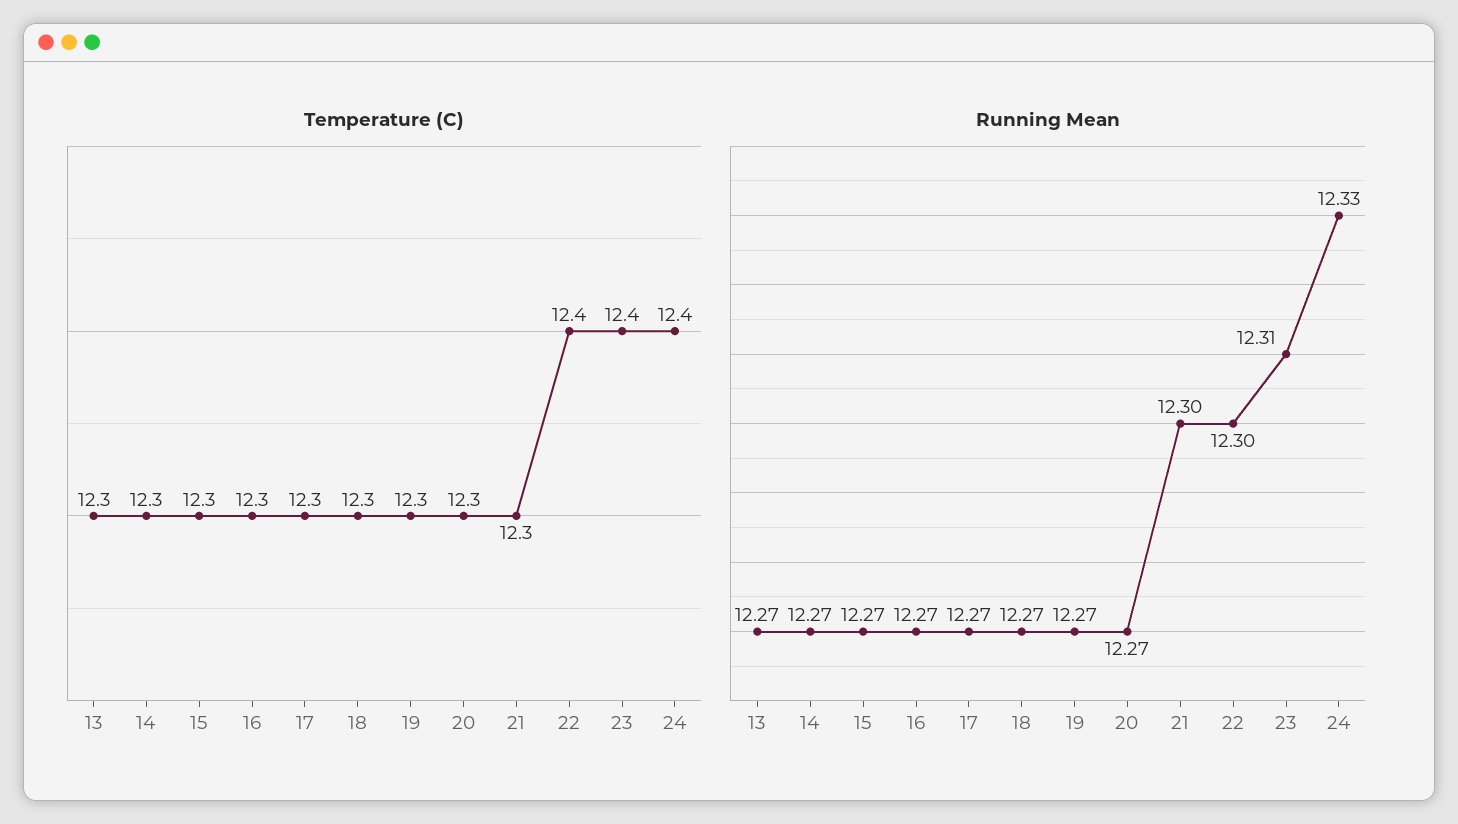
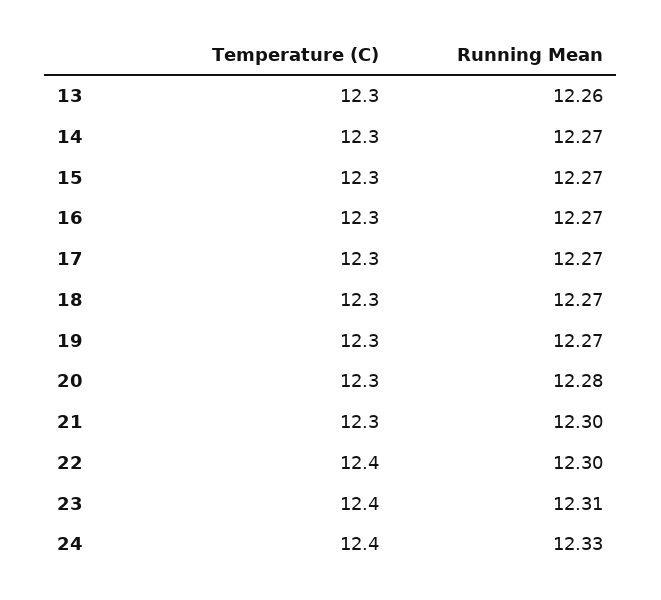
  {
    "Temperature (C)": {
      "13": 12.3,
      "14": 12.3,
      "15": 12.3,
      "16": 12.3,
      "17": 12.3,
      "18": 12.3,
      "19": 12.3,
      "20": 12.3,
      "21": 12.3,
      "22": 12.4,
      "23": 12.4,
      "24": 12.4
    },
    "Running Mean": {
-     "13": 12.27,
+     "13": 12.26,
      "14": 12.27,
      "15": 12.27,
      "16": 12.27,
      "17": 12.27,
      "18": 12.27,
      "19": 12.27,
-     "20": 12.27,
+     "20": 12.28,
      "21": 12.3,
      "22": 12.3,
      "23": 12.31,
      "24": 12.33
    }
  }

